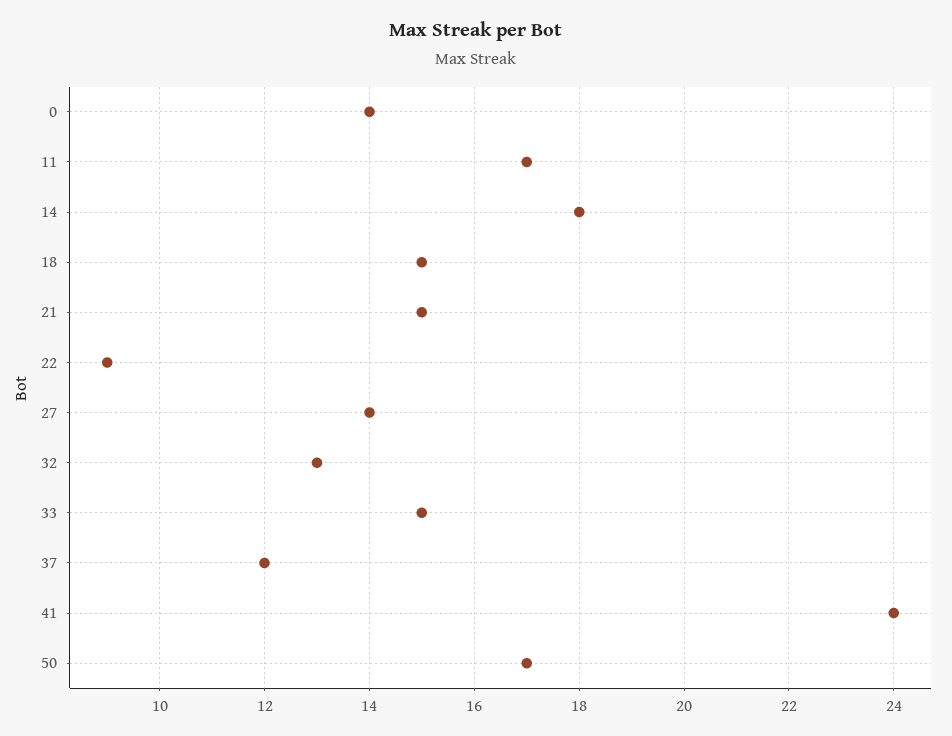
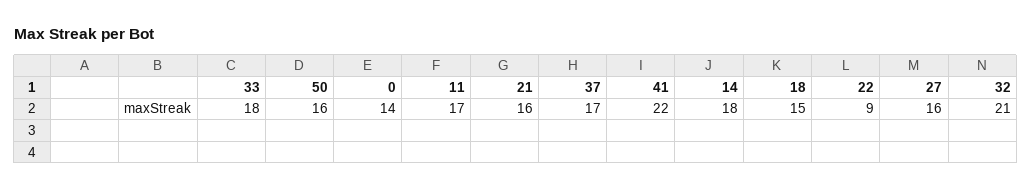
  {
    "0": 14,
    "11": 17,
    "14": 18,
    "18": 15,
-   "21": 15,
+   "21": 16,
    "22": 9,
-   "27": 14,
+   "27": 16,
-   "32": 13,
+   "32": 21,
-   "33": 15,
+   "33": 18,
-   "37": 12,
+   "37": 17,
-   "41": 24,
+   "41": 22,
-   "50": 17
+   "50": 16
  }

